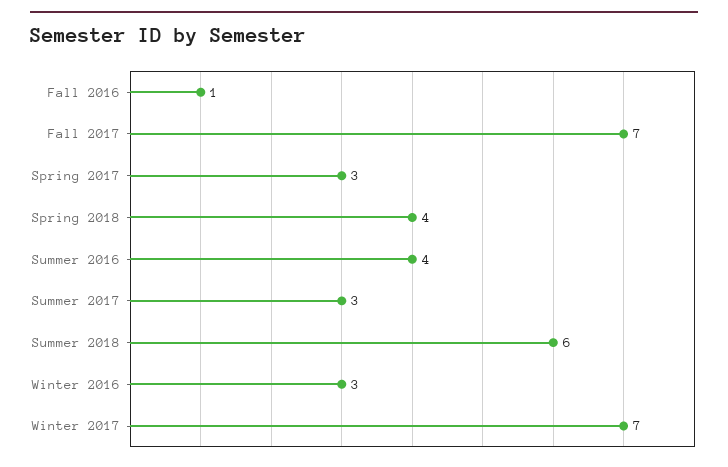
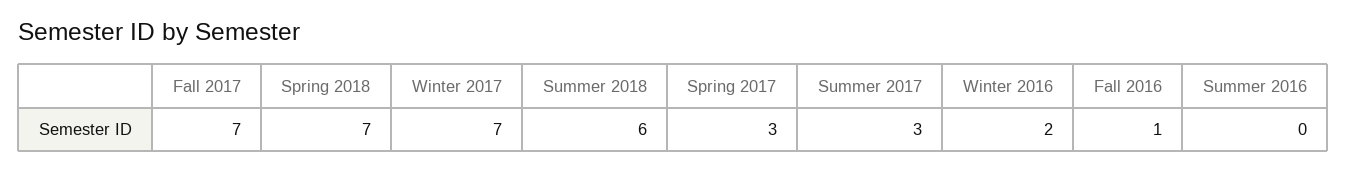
  {
    "Fall 2016": 1,
    "Fall 2017": 7,
    "Spring 2017": 3,
-   "Spring 2018": 4,
+   "Spring 2018": 7,
-   "Summer 2016": 4,
+   "Summer 2016": 0,
    "Summer 2017": 3,
    "Summer 2018": 6,
-   "Winter 2016": 3,
+   "Winter 2016": 2,
    "Winter 2017": 7
  }

